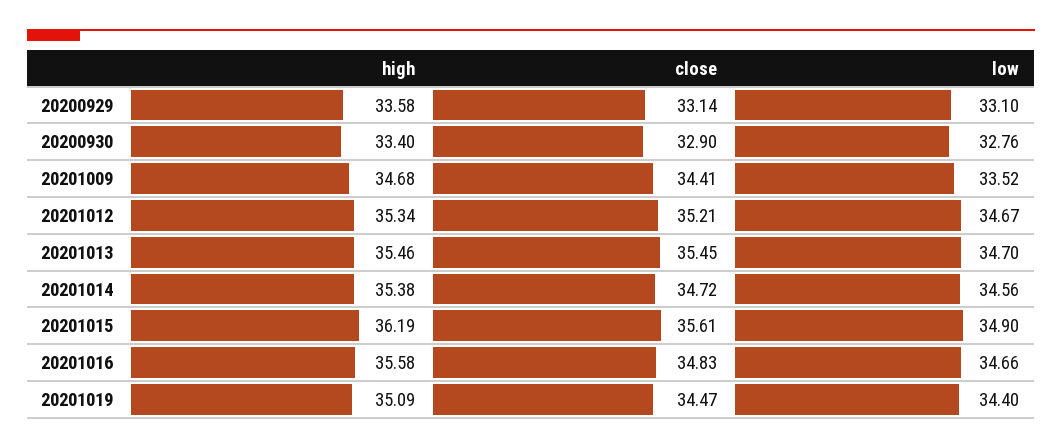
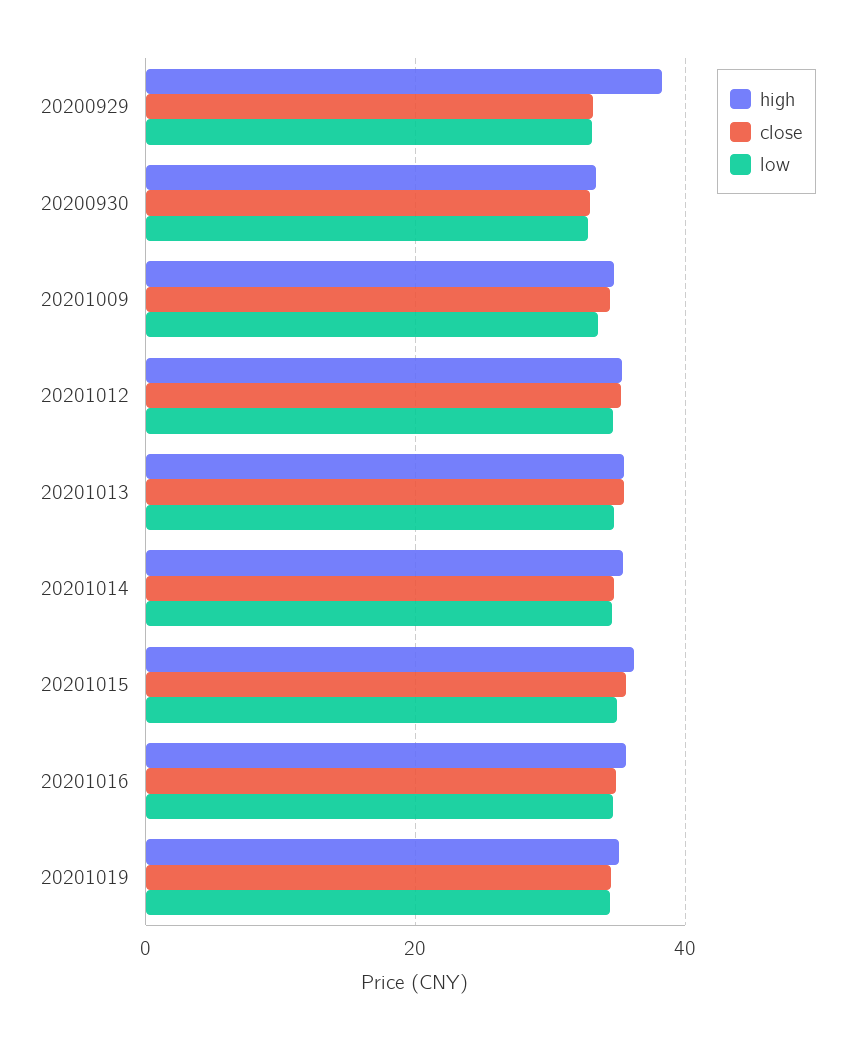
  {
    "high": {
-     "20200929": 33.58,
+     "20200929": 38,
      "20200930": 33.4,
      "20201009": 34.68,
      "20201012": 35.34,
      "20201013": 35.46,
      "20201014": 35.38,
      "20201015": 36.19,
      "20201016": 35.58,
      "20201019": 35.09
    },
    "close": {
      "20200929": 33.14,
      "20200930": 32.9,
      "20201009": 34.41,
      "20201012": 35.21,
      "20201013": 35.45,
      "20201014": 34.72,
      "20201015": 35.61,
      "20201016": 34.83,
      "20201019": 34.47
    },
    "low": {
      "20200929": 33.1,
      "20200930": 32.76,
      "20201009": 33.52,
      "20201012": 34.67,
      "20201013": 34.7,
      "20201014": 34.56,
      "20201015": 34.9,
      "20201016": 34.66,
      "20201019": 34.4
    }
  }

